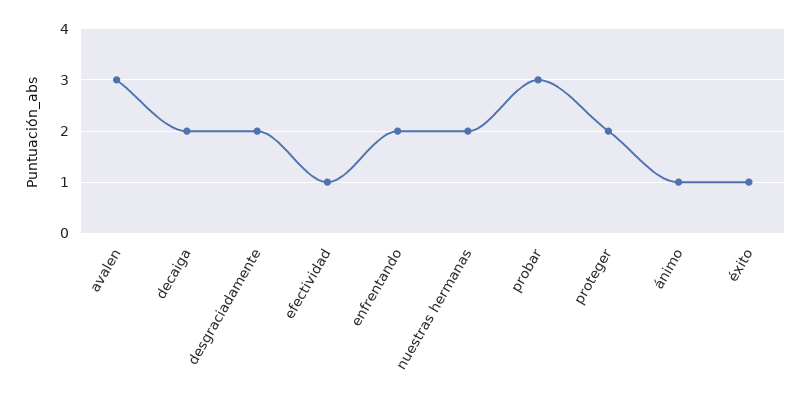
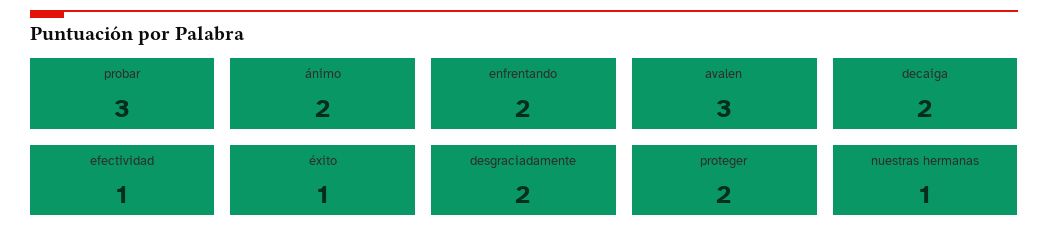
  {
    "avalen": 3,
    "decaiga": 2,
    "desgraciadamente": 2,
    "efectividad": 1,
    "enfrentando": 2,
-   "nuestras hermanas": 2,
+   "nuestras hermanas": 1,
    "probar": 3,
    "proteger": 2,
-   "ánimo": 1,
+   "ánimo": 2,
    "éxito": 1
  }

